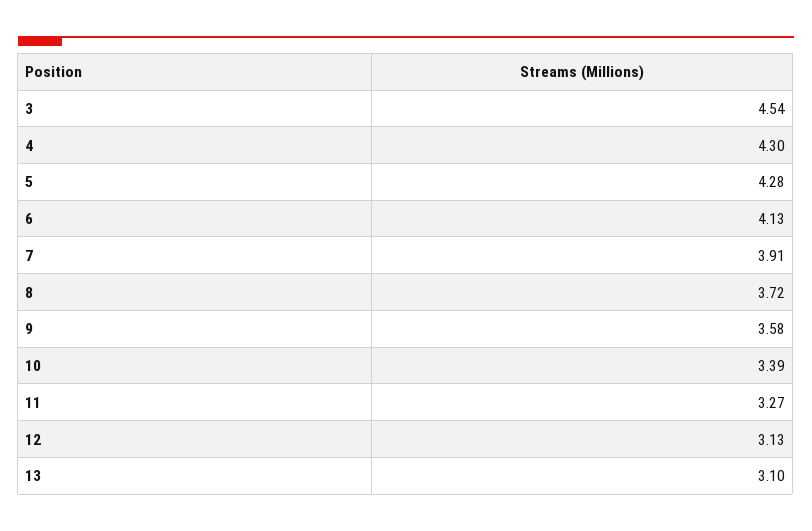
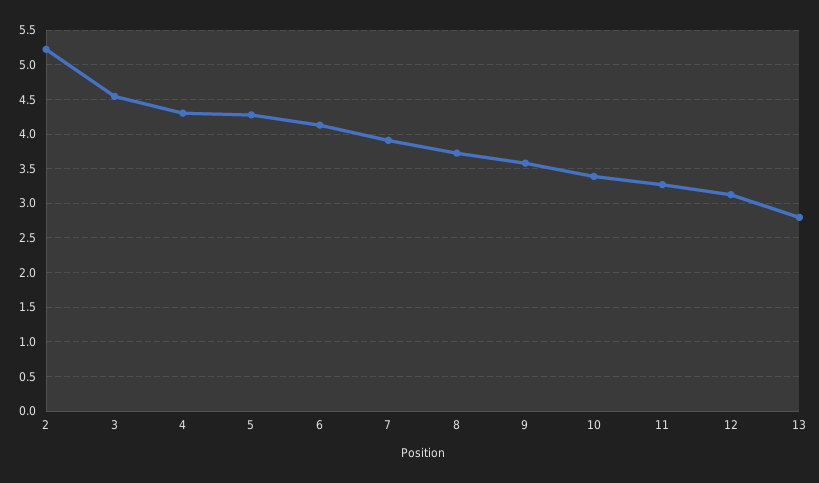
  {
    "3": 4.54,
    "4": 4.3,
    "5": 4.28,
    "6": 4.13,
    "7": 3.91,
    "8": 3.72,
    "9": 3.58,
    "10": 3.39,
    "11": 3.27,
    "12": 3.13,
-   "13": 3.1
+   "13": 2.8,
+   "2": 5.2
  }

